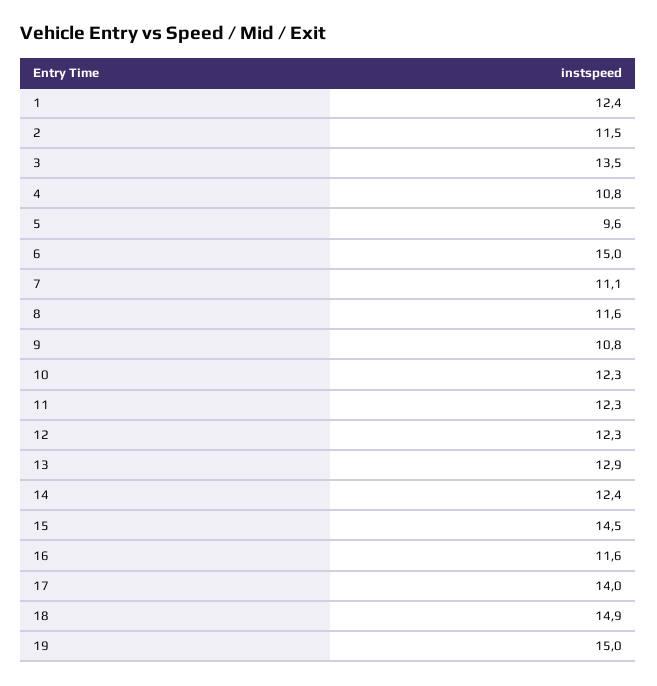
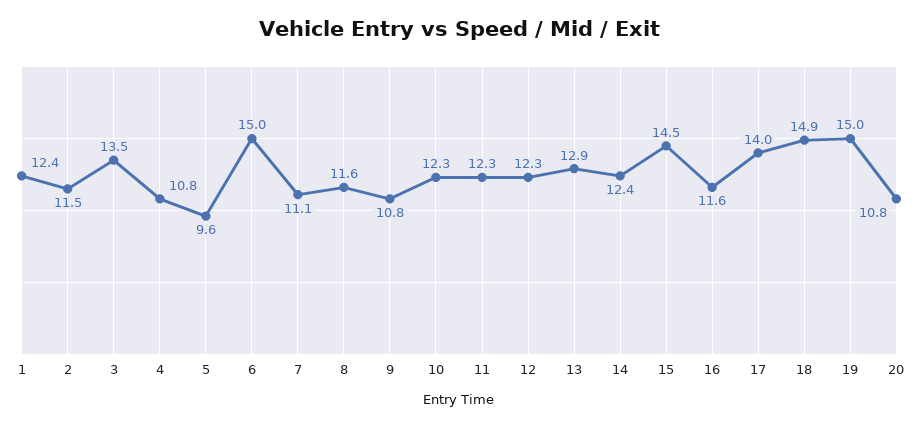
  {
    "1": 12.4,
    "2": 11.5,
    "3": 13.5,
    "4": 10.8,
    "5": 9.6,
    "6": 15,
    "7": 11.1,
    "8": 11.6,
    "9": 10.8,
    "10": 12.3,
    "11": 12.3,
    "12": 12.3,
    "13": 12.9,
    "14": 12.4,
    "15": 14.5,
    "16": 11.6,
    "17": 14,
    "18": 14.9,
-   "19": 15
+   "19": 15,
+   "20": 10.8
  }

